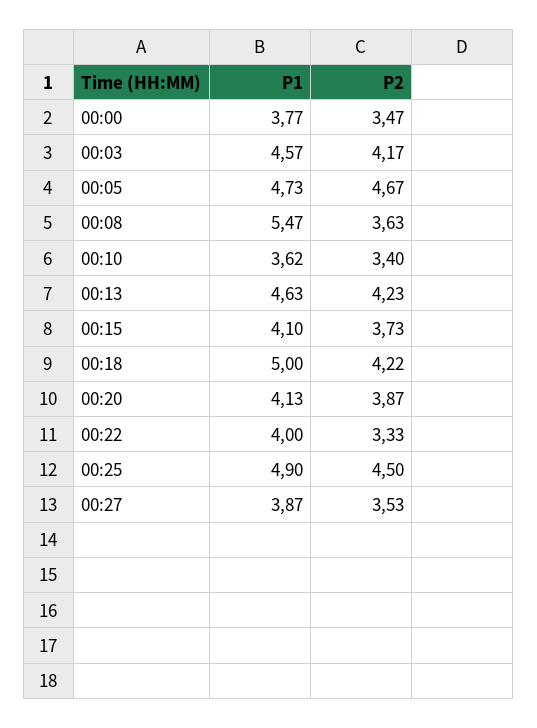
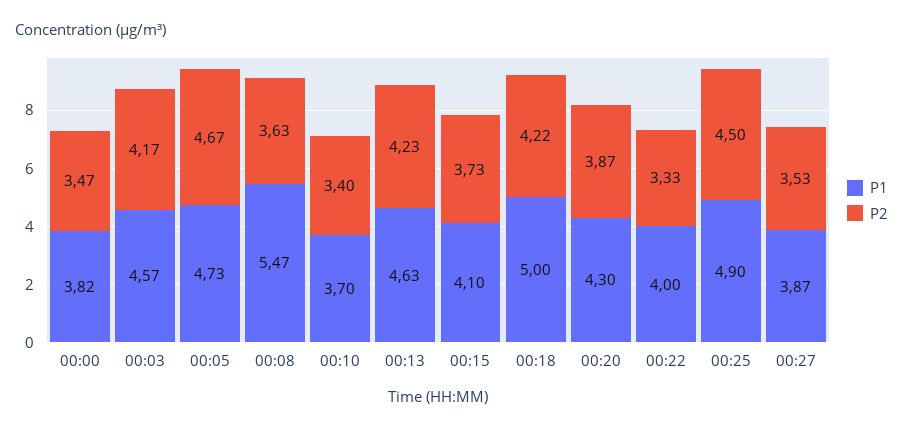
  {
    "P1": {
-     "00:00": 3.77,
+     "00:00": 3.82,
      "00:03": 4.57,
      "00:05": 4.73,
      "00:08": 5.47,
-     "00:10": 3.62,
+     "00:10": 3.7,
      "00:13": 4.63,
      "00:15": 4.1,
      "00:18": 5,
-     "00:20": 4.13,
+     "00:20": 4.3,
      "00:22": 4,
      "00:25": 4.9,
      "00:27": 3.87
    },
    "P2": {
      "00:00": 3.47,
      "00:03": 4.17,
      "00:05": 4.67,
      "00:08": 3.63,
      "00:10": 3.4,
      "00:13": 4.23,
      "00:15": 3.73,
      "00:18": 4.22,
      "00:20": 3.87,
      "00:22": 3.33,
      "00:25": 4.5,
      "00:27": 3.53
    }
  }

